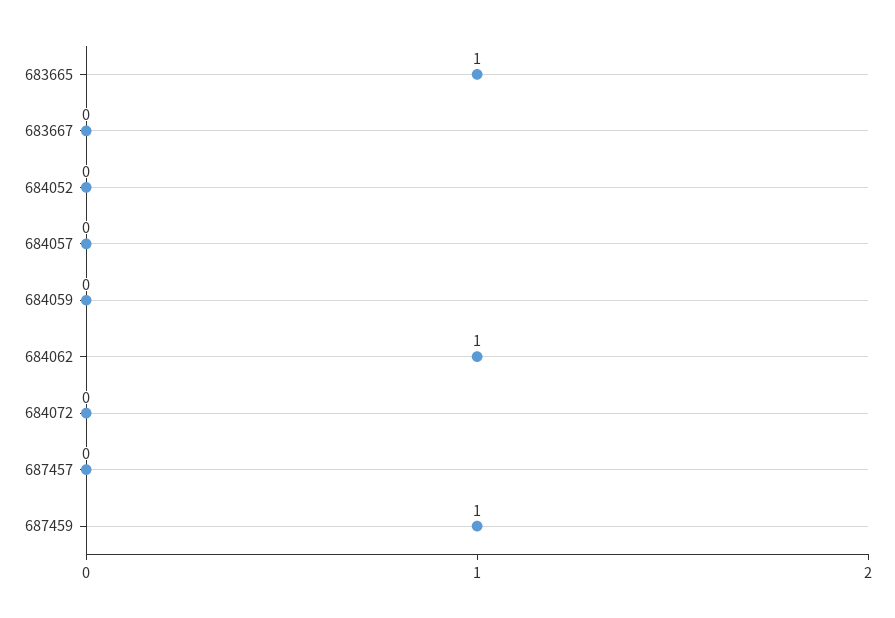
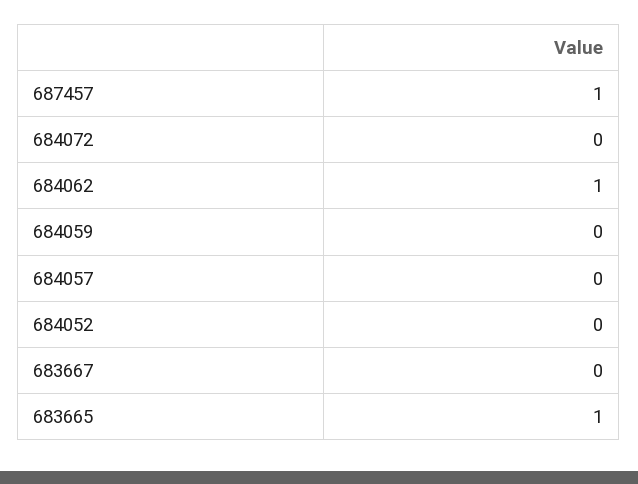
  {
    "683665": 1,
    "683667": 0,
    "684052": 0,
    "684057": 0,
    "684059": 0,
    "684062": 1,
    "684072": 0,
-   "687457": 0,
+   "687457": 1
-   "687459": 1
  }

